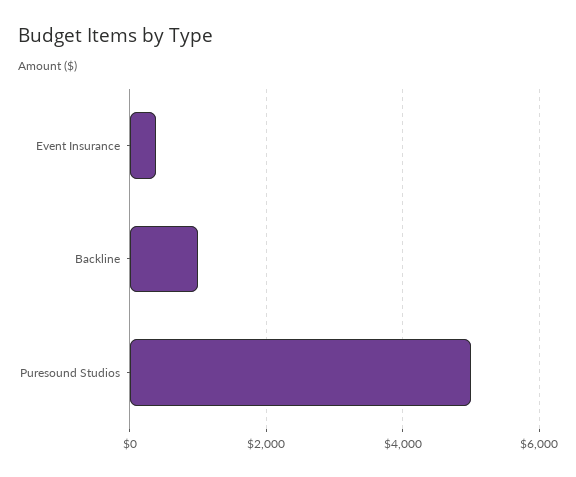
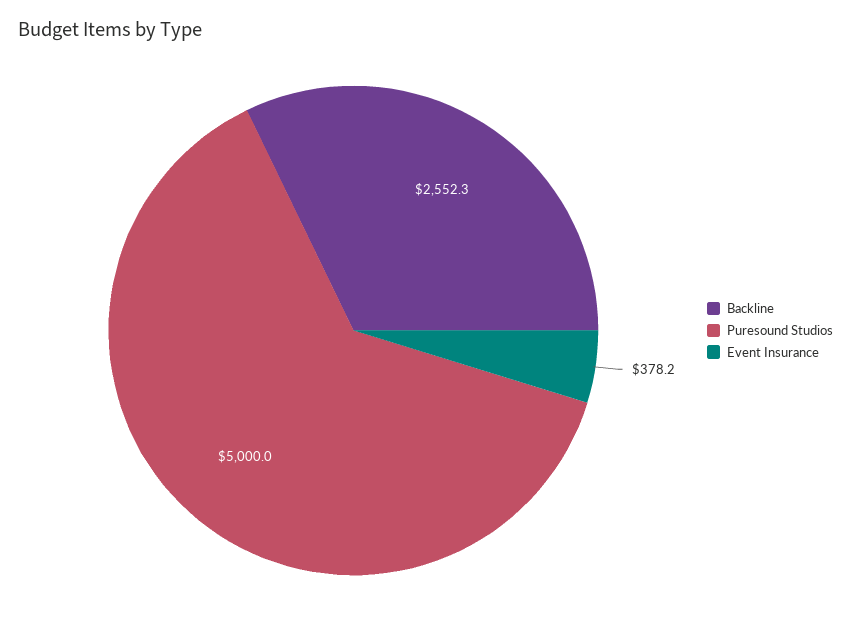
  {
    "Event Insurance": 378.2,
-   "Backline": 1000,
+   "Backline": 2552.3,
    "Puresound Studios": 5000
  }

